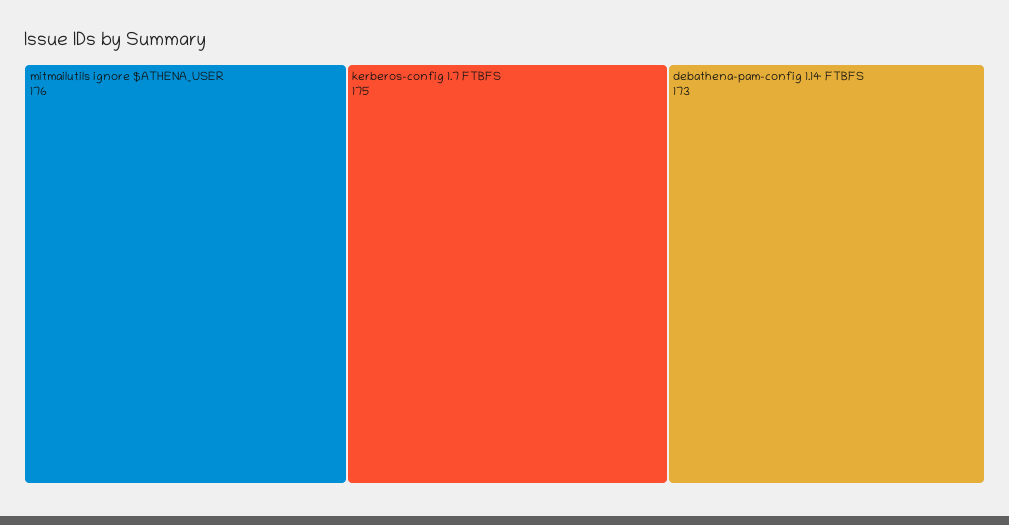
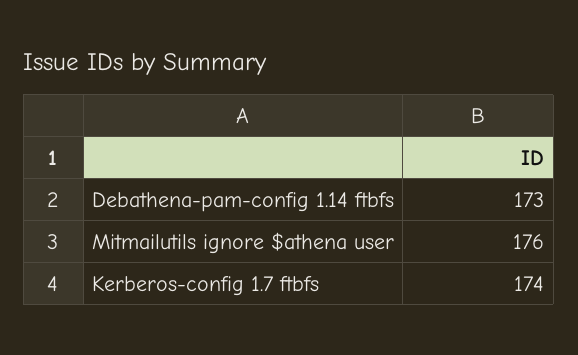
  {
    "mitmailutils ignore $ATHENA_USER": 176,
-   "kerberos-config 1.7 FTBFS": 175,
+   "kerberos-config 1.7 FTBFS": 174,
    "debathena-pam-config 1.14 FTBFS": 173
  }

